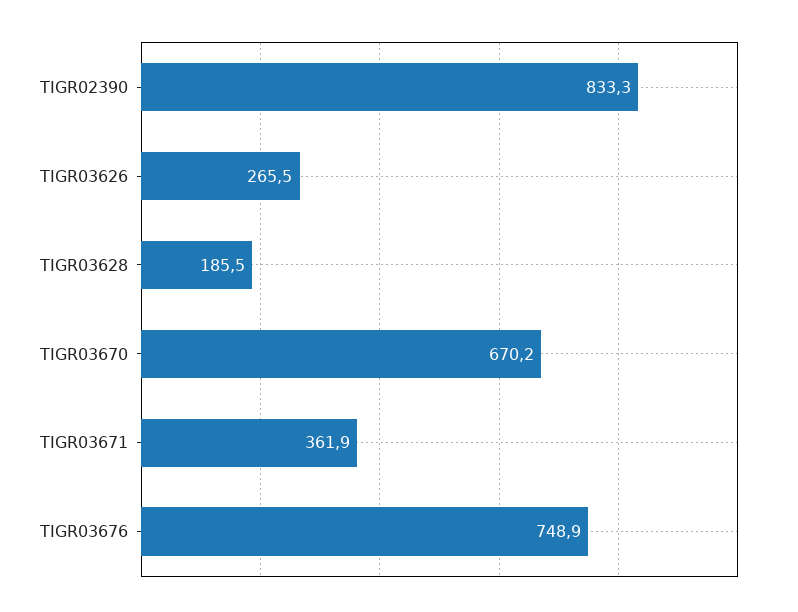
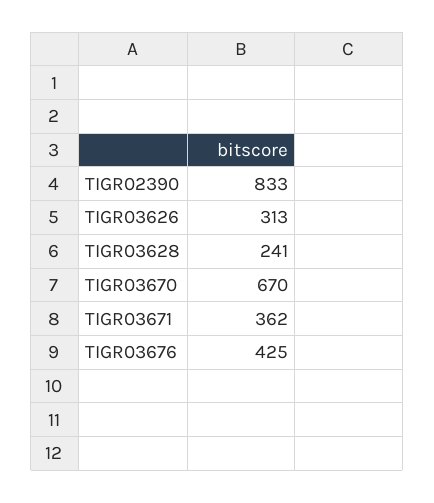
  {
    "TIGR02390": 833.3,
-   "TIGR03626": 265.5,
+   "TIGR03626": 313,
-   "TIGR03628": 185.5,
+   "TIGR03628": 241,
    "TIGR03670": 670.2,
    "TIGR03671": 361.9,
-   "TIGR03676": 748.9
+   "TIGR03676": 425
  }

